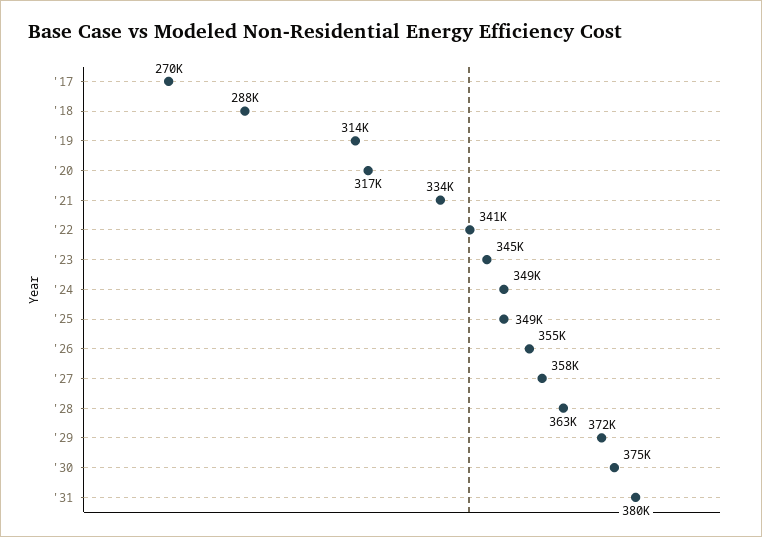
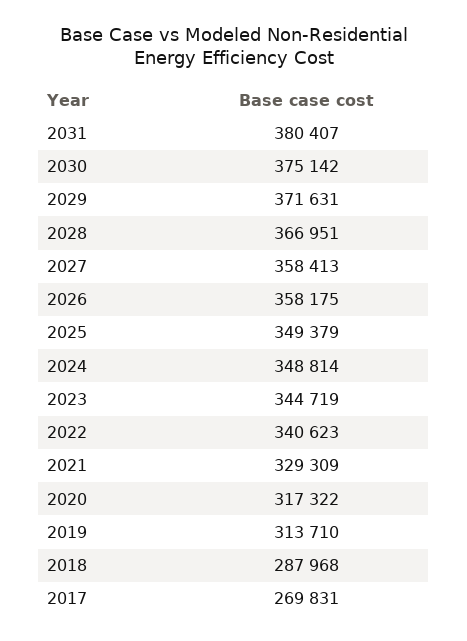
  {
    "'17": 269831,
    "'18": 287968,
    "'19": 313710,
    "'20": 317322,
-   "'21": 334000,
+   "'21": 329309,
    "'22": 340623,
    "'23": 344719,
    "'24": 348814,
    "'25": 349379,
-   "'26": 355000,
+   "'26": 358175,
    "'27": 358413,
-   "'28": 363000,
+   "'28": 366951,
    "'29": 371631,
    "'30": 375142,
    "'31": 380407
  }

